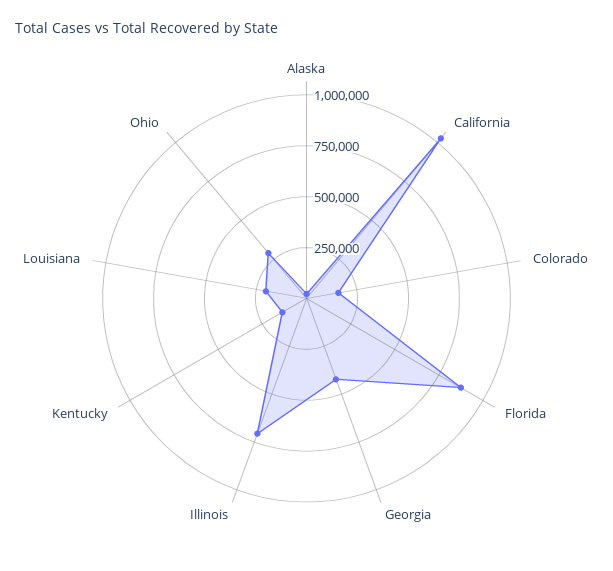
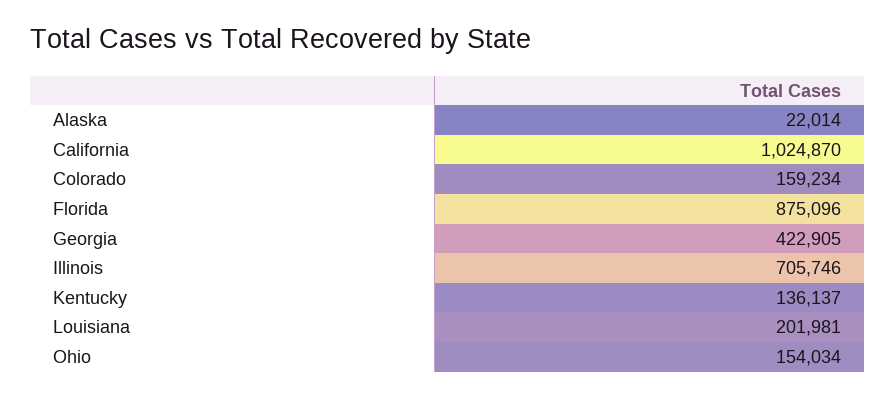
  {
    "Alaska": 22014,
    "California": 1024870,
    "Colorado": 159234,
    "Florida": 875096,
    "Georgia": 422905,
    "Illinois": 705746,
    "Kentucky": 136137,
    "Louisiana": 201981,
-   "Ohio": 300000
+   "Ohio": 154034
  }

